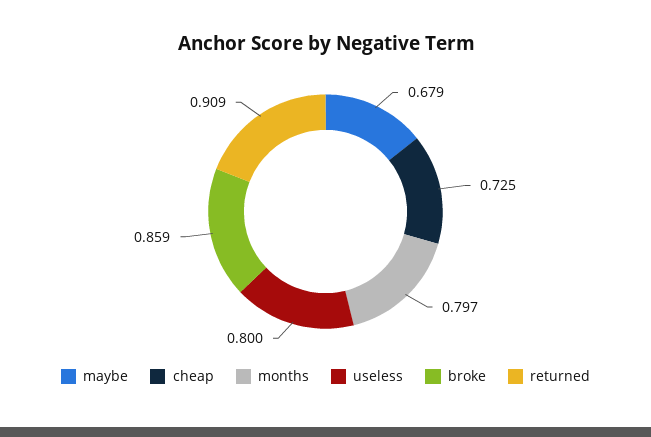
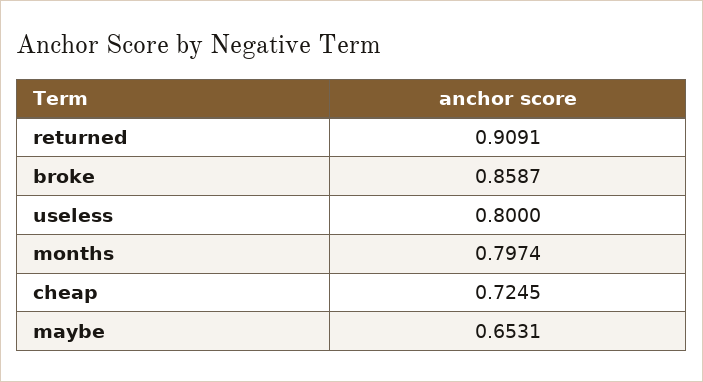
  {
-   "maybe": 0.679,
+   "maybe": 0.6531,
    "cheap": 0.7245,
    "months": 0.7974,
    "useless": 0.8,
    "broke": 0.8587,
    "returned": 0.9091
  }

